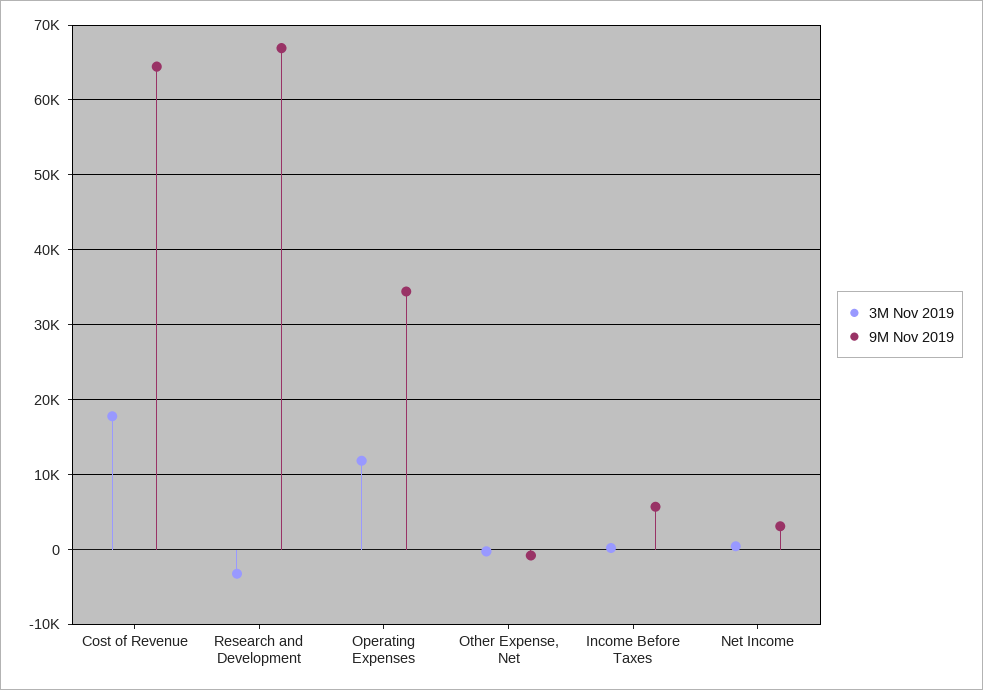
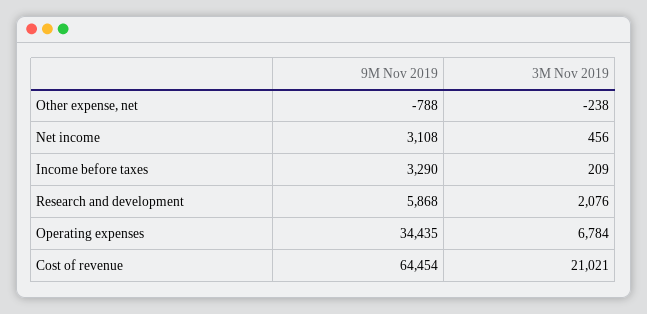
  {
    "3M Nov 2019": {
-     "Cost of Revenue": 18000,
+     "Cost of Revenue": 21021,
-     "Research and Development": -3000,
+     "Research and Development": 2076,
-     "Operating Expenses": 12000,
+     "Operating Expenses": 6784,
      "Other Expense, Net": -238,
      "Income Before Taxes": 209,
      "Net Income": 456
    },
    "9M Nov 2019": {
      "Cost of Revenue": 64454,
-     "Research and Development": 67000,
+     "Research and Development": 5868,
      "Operating Expenses": 34435,
      "Other Expense, Net": -788,
-     "Income Before Taxes": 6000,
+     "Income Before Taxes": 3290,
      "Net Income": 3108
    }
  }

